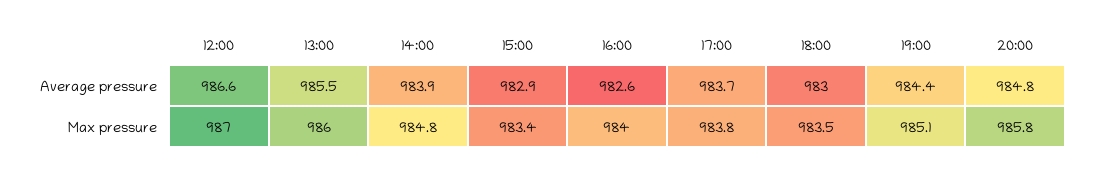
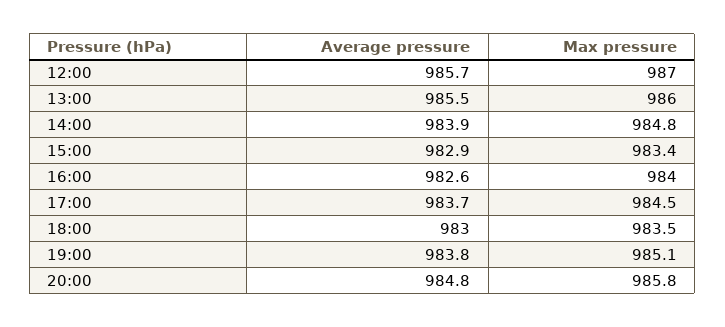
  {
    "12:00": {
-     "Average pressure": 986.6,
+     "Average pressure": 985.7,
      "Max pressure": 987
    },
    "13:00": {
      "Average pressure": 985.5,
      "Max pressure": 986
    },
    "14:00": {
      "Average pressure": 983.9,
      "Max pressure": 984.8
    },
    "15:00": {
      "Average pressure": 982.9,
      "Max pressure": 983.4
    },
    "16:00": {
      "Average pressure": 982.6,
      "Max pressure": 984
    },
    "17:00": {
      "Average pressure": 983.7,
-     "Max pressure": 983.8
+     "Max pressure": 984.5
    },
    "18:00": {
      "Average pressure": 983,
      "Max pressure": 983.5
    },
    "19:00": {
-     "Average pressure": 984.4,
+     "Average pressure": 983.8,
      "Max pressure": 985.1
    },
    "20:00": {
      "Average pressure": 984.8,
      "Max pressure": 985.8
    }
  }

